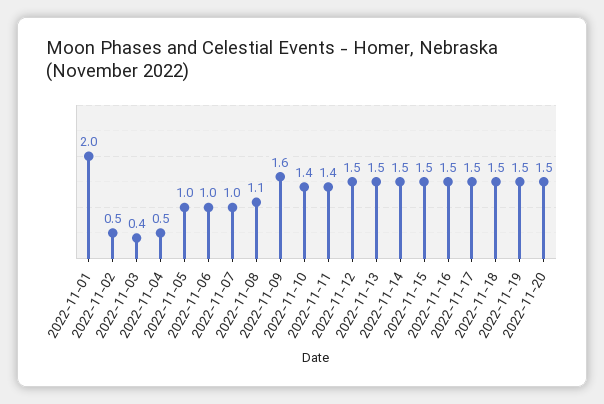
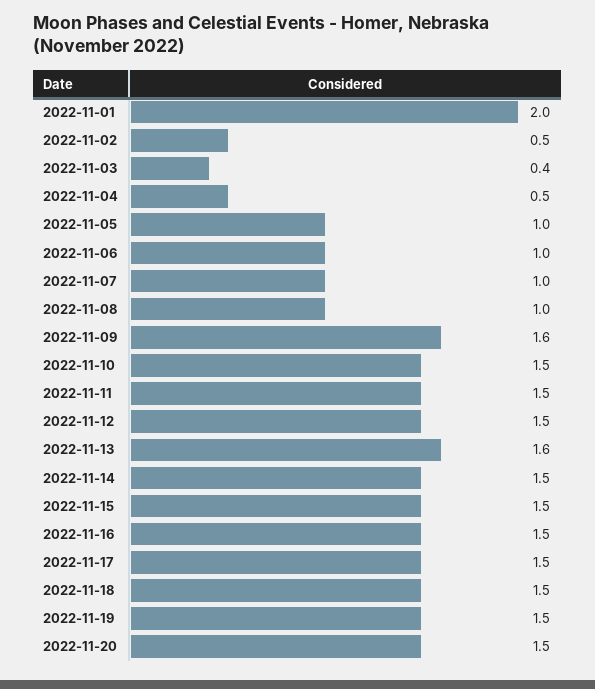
  {
    "2022-11-01": 2,
    "2022-11-02": 0.5,
    "2022-11-03": 0.4,
    "2022-11-04": 0.5,
    "2022-11-05": 1,
    "2022-11-06": 1,
    "2022-11-07": 1,
-   "2022-11-08": 1.1,
+   "2022-11-08": 1,
    "2022-11-09": 1.6,
-   "2022-11-10": 1.4,
+   "2022-11-10": 1.5,
-   "2022-11-11": 1.4,
+   "2022-11-11": 1.5,
    "2022-11-12": 1.5,
-   "2022-11-13": 1.5,
+   "2022-11-13": 1.6,
    "2022-11-14": 1.5,
    "2022-11-15": 1.5,
    "2022-11-16": 1.5,
    "2022-11-17": 1.5,
    "2022-11-18": 1.5,
    "2022-11-19": 1.5,
    "2022-11-20": 1.5
  }

